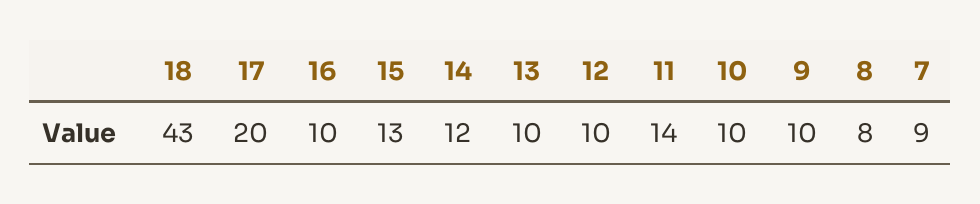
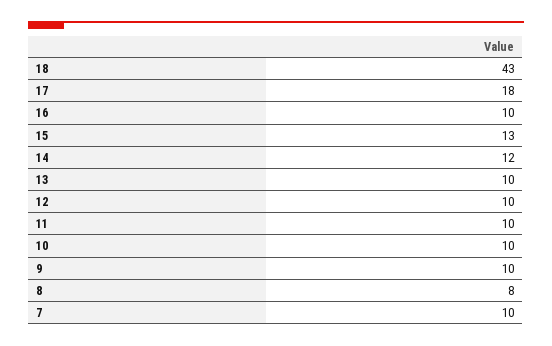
  {
    "18": 43,
-   "17": 20,
+   "17": 18,
    "16": 10,
    "15": 13,
    "14": 12,
    "13": 10,
    "12": 10,
-   "11": 14,
+   "11": 10,
    "10": 10,
    "9": 10,
    "8": 8,
-   "7": 9
+   "7": 10
  }

